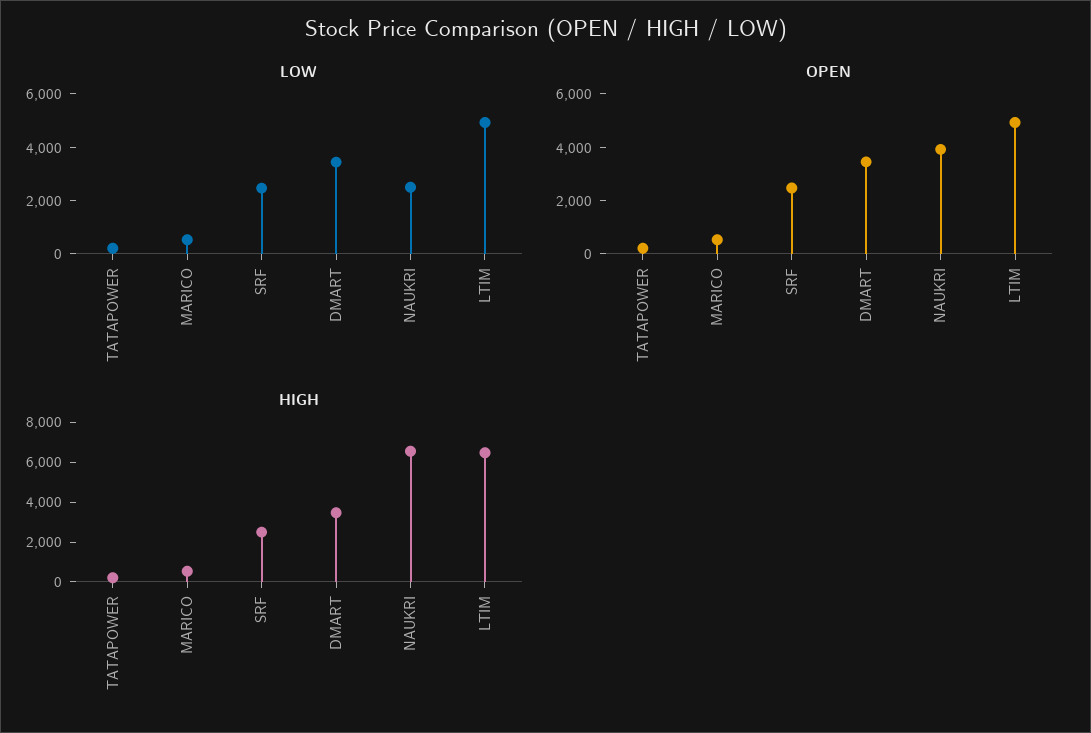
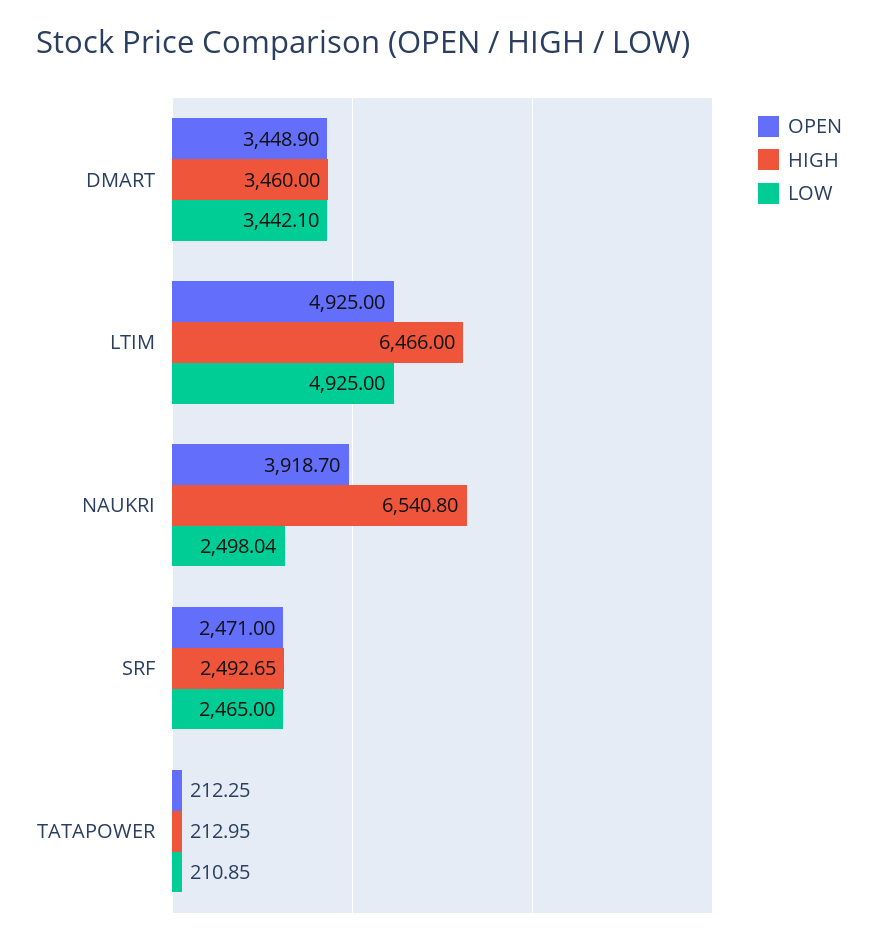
  {
    "LOW": {
      "TATAPOWER": 210.85,
-     "MARICO": 500,
      "SRF": 2465,
      "DMART": 3442.1,
      "NAUKRI": 2498.04,
      "LTIM": 4925
    },
    "OPEN": {
      "TATAPOWER": 212.25,
-     "MARICO": 500,
      "SRF": 2471,
      "DMART": 3448.9,
      "NAUKRI": 3918.7,
      "LTIM": 4925
    },
    "HIGH": {
      "TATAPOWER": 212.95,
-     "MARICO": 500,
      "SRF": 2492.65,
      "DMART": 3460,
      "NAUKRI": 6540.8,
      "LTIM": 6466
    }
  }

